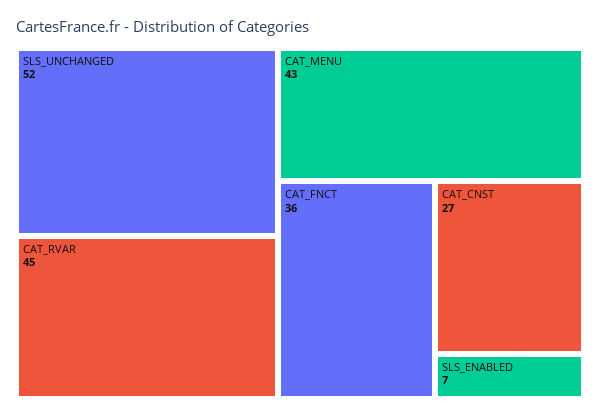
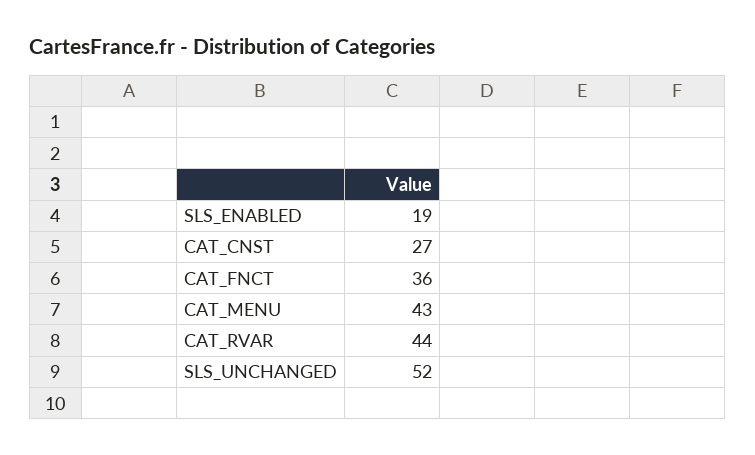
  {
    "SLS_UNCHANGED": 52,
-   "CAT_RVAR": 45,
+   "CAT_RVAR": 44,
    "CAT_MENU": 43,
    "CAT_FNCT": 36,
    "CAT_CNST": 27,
-   "SLS_ENABLED": 7
+   "SLS_ENABLED": 19
  }

